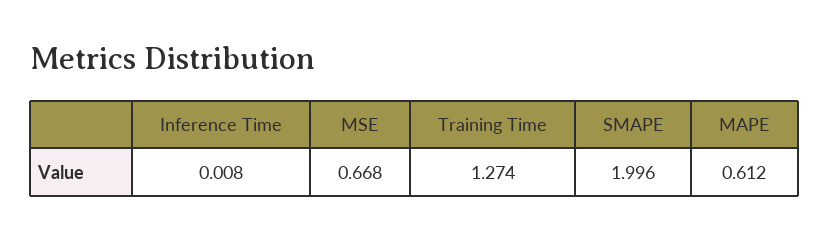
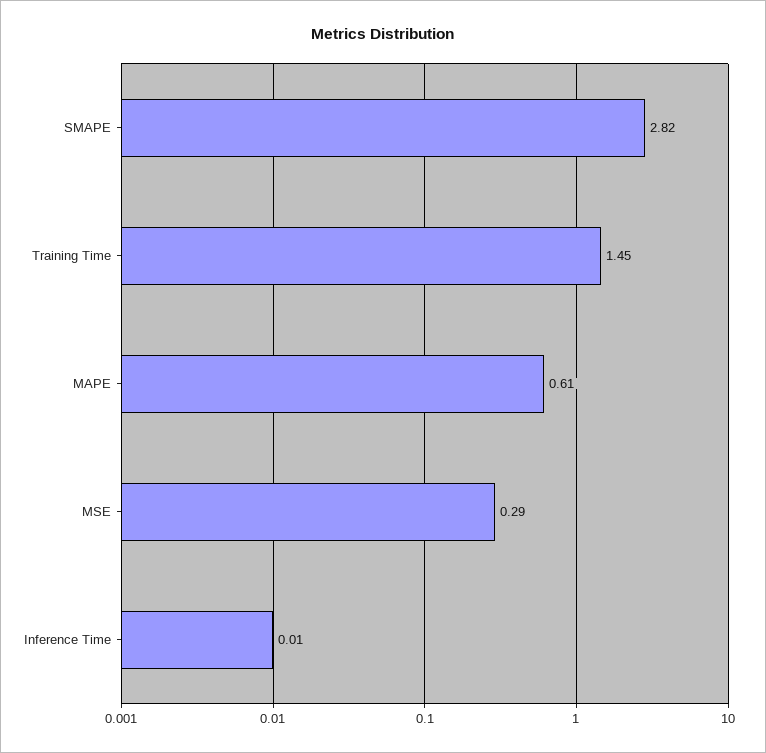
  {
    "Inference Time": 0.008,
-   "MSE": 0.668,
+   "MSE": 0.29,
-   "Training Time": 1.274,
+   "Training Time": 1.45,
-   "SMAPE": 1.996,
+   "SMAPE": 2.82,
    "MAPE": 0.612
  }

